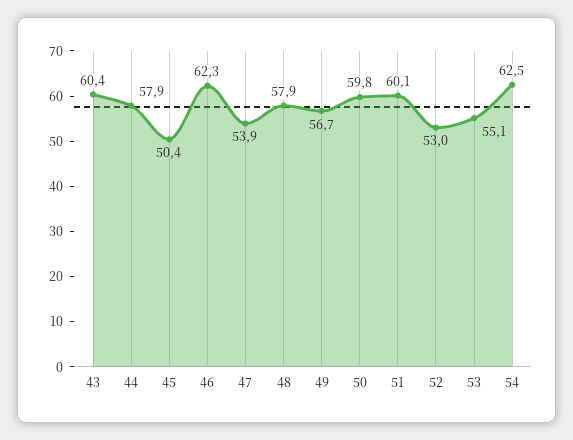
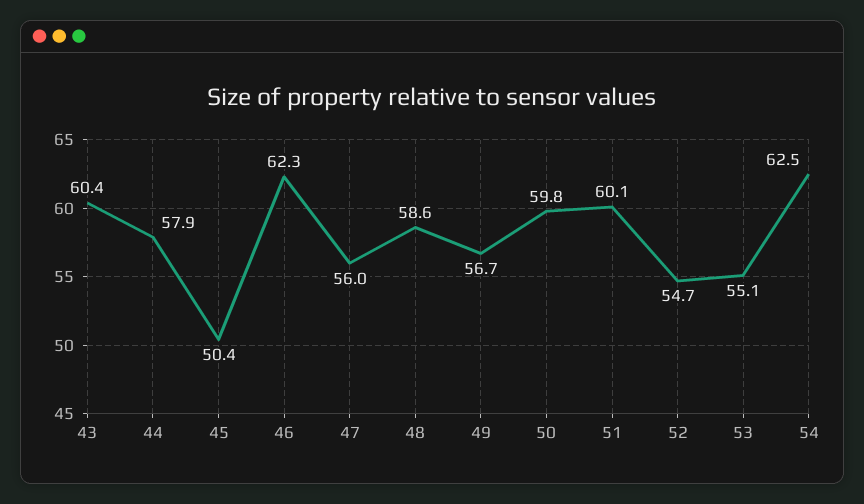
  {
    "43": 60.4,
    "44": 57.9,
    "45": 50.4,
    "46": 62.3,
-   "47": 53.9,
+   "47": 56,
-   "48": 57.9,
+   "48": 58.6,
    "49": 56.7,
    "50": 59.8,
    "51": 60.1,
-   "52": 53,
+   "52": 54.7,
    "53": 55.1,
    "54": 62.5
  }

